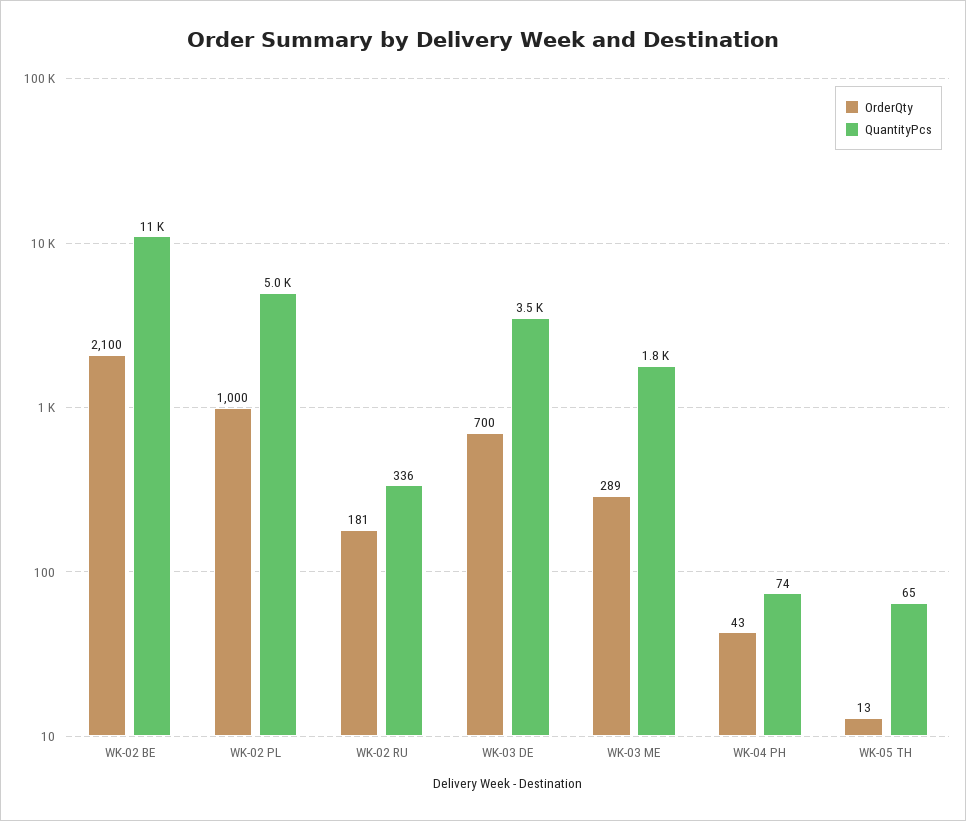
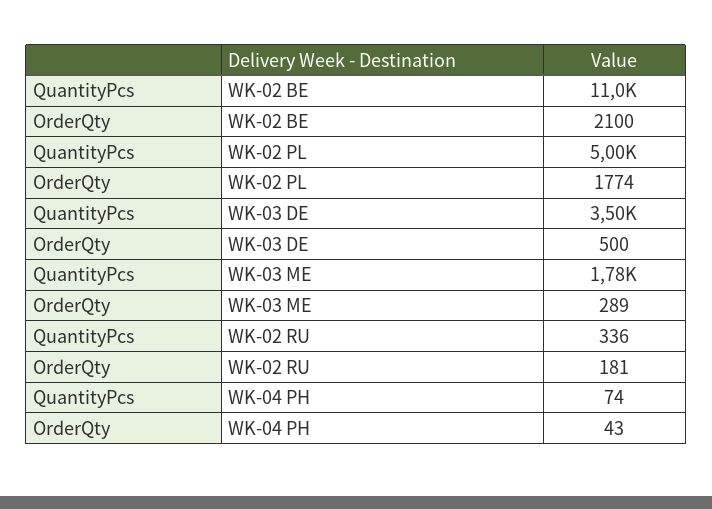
  {
    "OrderQty": {
      "WK-02 BE": 2100,
-     "WK-02 PL": 1000,
+     "WK-02 PL": 1774,
      "WK-02 RU": 181,
-     "WK-03 DE": 700,
+     "WK-03 DE": 500,
      "WK-03 ME": 289,
-     "WK-04 PH": 43,
+     "WK-04 PH": 43
-     "WK-05 TH": 13
    },
    "QuantityPcs": {
      "WK-02 BE": 11000,
      "WK-02 PL": 5000,
      "WK-02 RU": 336,
      "WK-03 DE": 3500,
      "WK-03 ME": 1780,
-     "WK-04 PH": 74,
+     "WK-04 PH": 74
-     "WK-05 TH": 65
    }
  }

